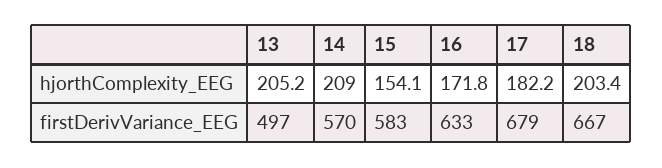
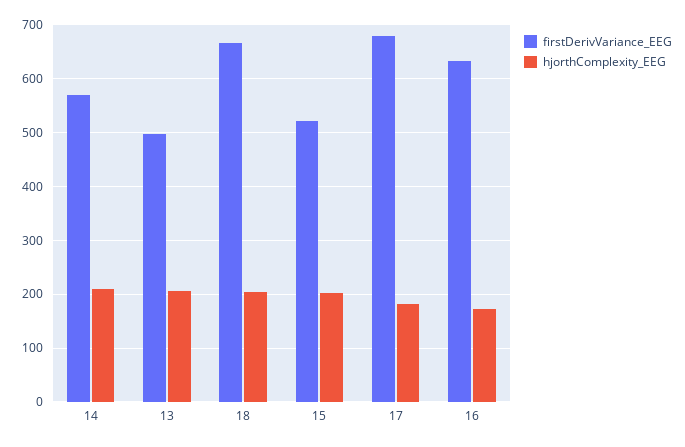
  {
    "hjorthComplexity_EEG": {
      "13": 205.2,
      "14": 209,
-     "15": 154.1,
+     "15": 200,
      "16": 171.8,
      "17": 182.2,
      "18": 203.4
    },
    "firstDerivVariance_EEG": {
      "13": 497,
      "14": 570,
-     "15": 583,
+     "15": 520,
      "16": 633,
      "17": 679,
      "18": 667
    }
  }

